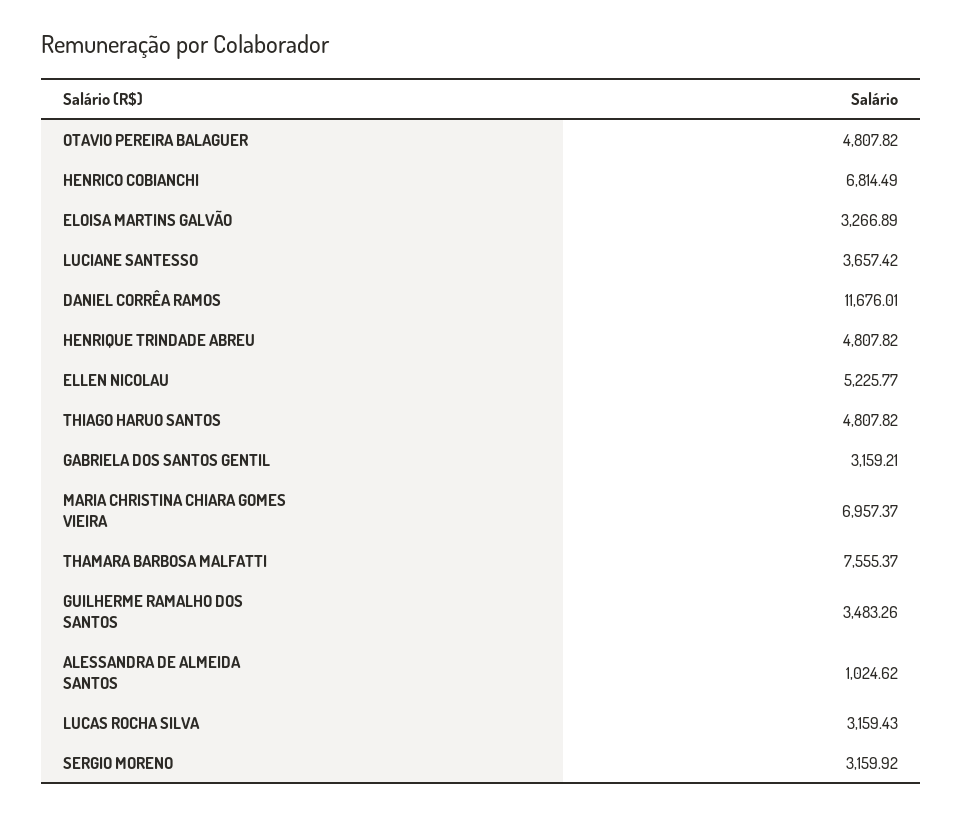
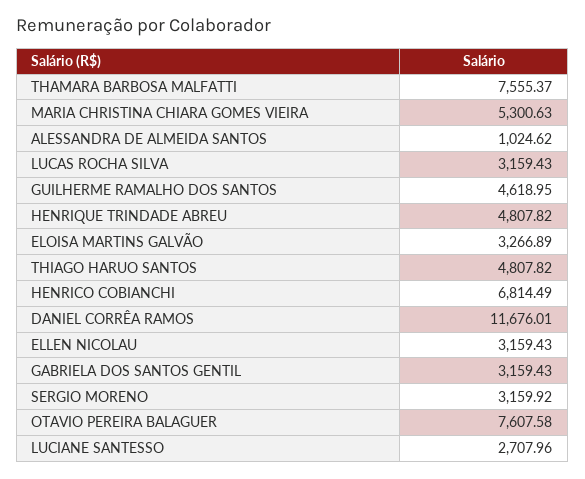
  {
-   "OTAVIO PEREIRA BALAGUER": 4807.82,
+   "OTAVIO PEREIRA BALAGUER": 7607.58,
    "HENRICO COBIANCHI": 6814.49,
    "ELOISA MARTINS GALVÃO": 3266.89,
-   "LUCIANE SANTESSO": 3657.42,
+   "LUCIANE SANTESSO": 2707.96,
    "DANIEL CORRÊA RAMOS": 11676.01,
    "HENRIQUE TRINDADE ABREU": 4807.82,
-   "ELLEN NICOLAU": 5225.77,
+   "ELLEN NICOLAU": 3159.43,
    "THIAGO HARUO SANTOS": 4807.82,
-   "GABRIELA DOS SANTOS GENTIL": 3159.21,
+   "GABRIELA DOS SANTOS GENTIL": 3159.43,
-   "MARIA CHRISTINA CHIARA GOMES VIEIRA": 6957.37,
+   "MARIA CHRISTINA CHIARA GOMES VIEIRA": 5300.63,
    "THAMARA BARBOSA MALFATTI": 7555.37,
-   "GUILHERME RAMALHO DOS SANTOS": 3483.26,
+   "GUILHERME RAMALHO DOS SANTOS": 4618.95,
    "ALESSANDRA DE ALMEIDA SANTOS": 1024.62,
    "LUCAS ROCHA SILVA": 3159.43,
    "SERGIO MORENO": 3159.92
  }

